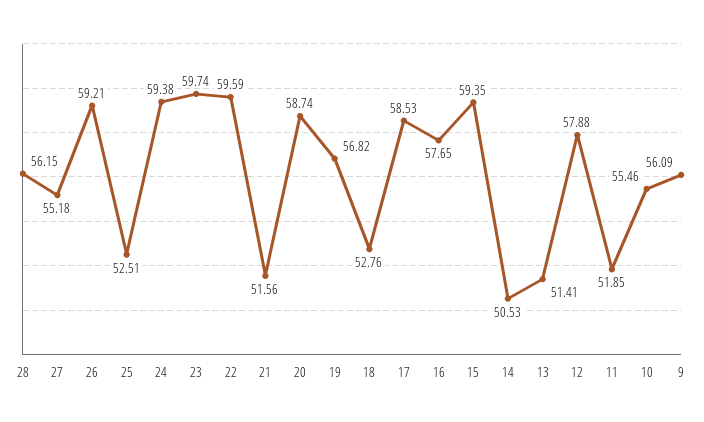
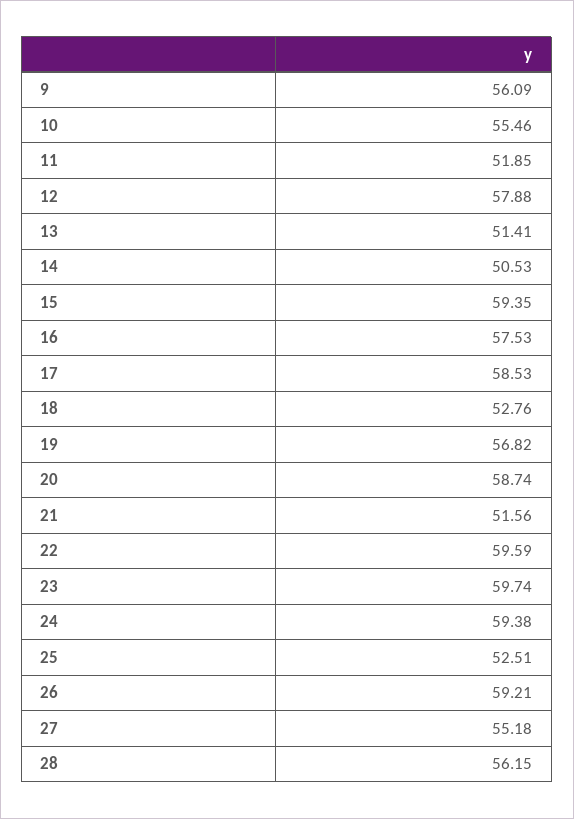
  {
    "28": 56.15,
    "27": 55.18,
    "26": 59.21,
    "25": 52.51,
    "24": 59.38,
    "23": 59.74,
    "22": 59.59,
    "21": 51.56,
    "20": 58.74,
    "19": 56.82,
    "18": 52.76,
    "17": 58.53,
-   "16": 57.65,
+   "16": 57.53,
    "15": 59.35,
    "14": 50.53,
    "13": 51.41,
    "12": 57.88,
    "11": 51.85,
    "10": 55.46,
    "9": 56.09
  }

